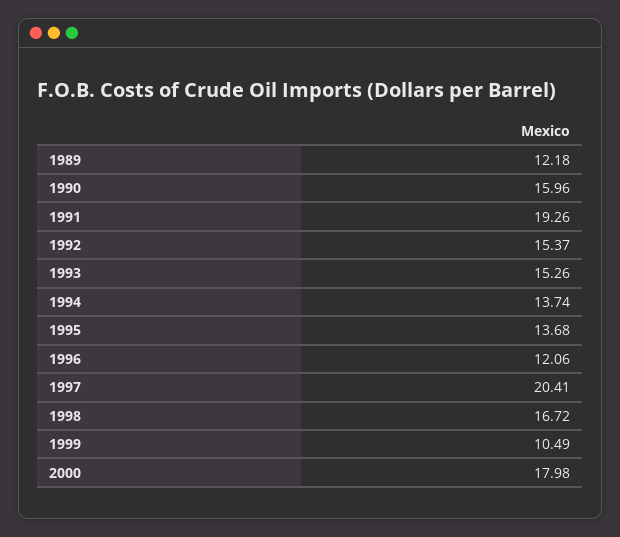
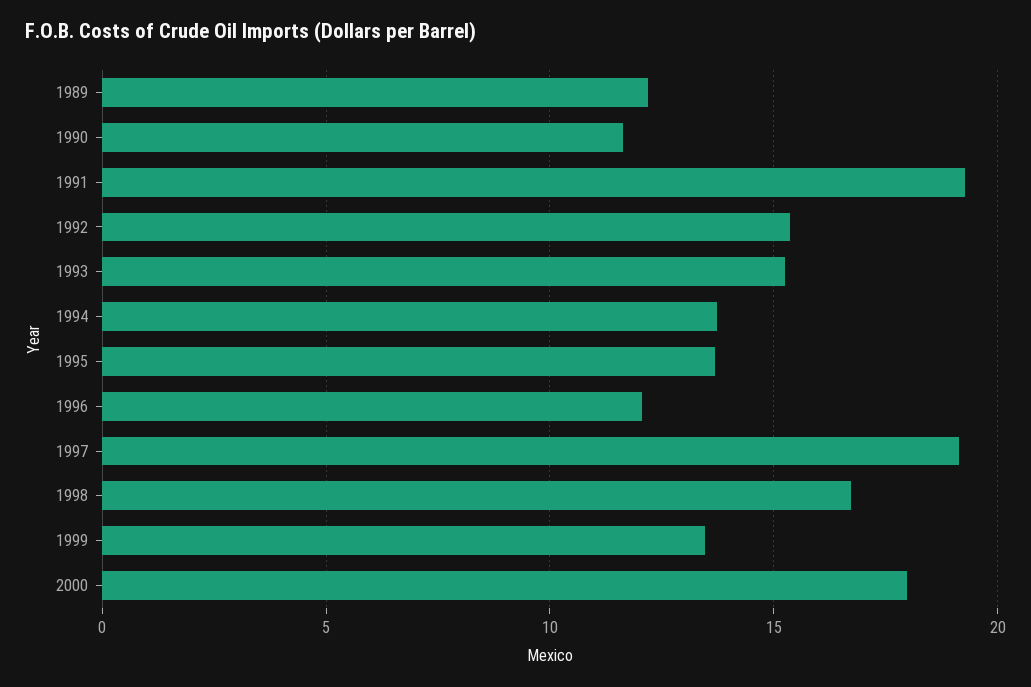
  {
    "1989": 12.18,
-   "1990": 15.96,
+   "1990": 11.5,
    "1991": 19.26,
    "1992": 15.37,
    "1993": 15.26,
    "1994": 13.74,
    "1995": 13.68,
    "1996": 12.06,
-   "1997": 20.41,
+   "1997": 19,
    "1998": 16.72,
-   "1999": 10.49,
+   "1999": 13.5,
    "2000": 17.98
  }

